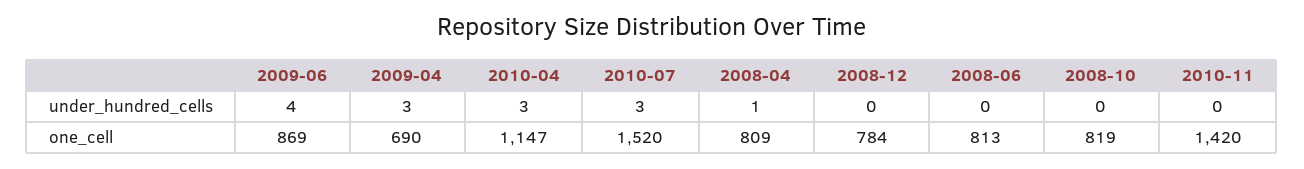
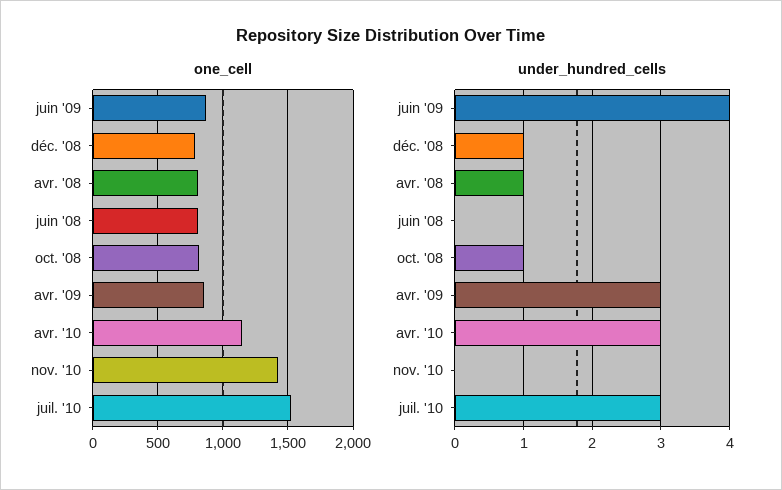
  {
    "under_hundred_cells": {
      "2009-06": 4,
      "2009-04": 3,
      "2010-04": 3,
      "2010-07": 3,
      "2008-04": 1,
-     "2008-12": 0,
+     "2008-12": 1,
      "2008-06": 0,
-     "2008-10": 0,
+     "2008-10": 1,
      "2010-11": 0
    },
    "one_cell": {
      "2009-06": 869,
-     "2009-04": 690,
+     "2009-04": 850,
      "2010-04": 1147,
      "2010-07": 1520,
      "2008-04": 809,
      "2008-12": 784,
      "2008-06": 813,
      "2008-10": 819,
      "2010-11": 1420
    }
  }

